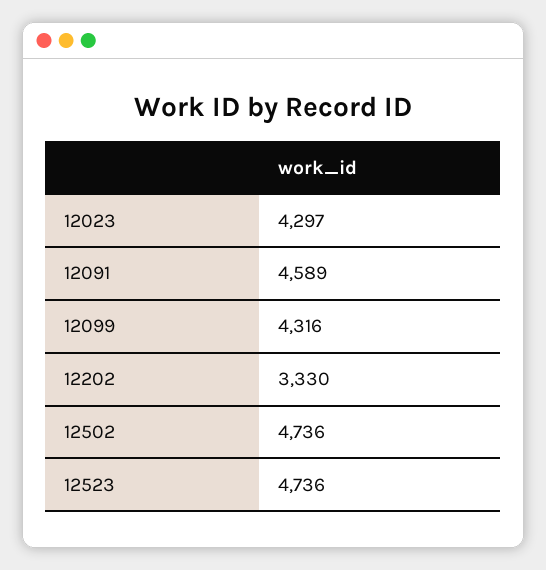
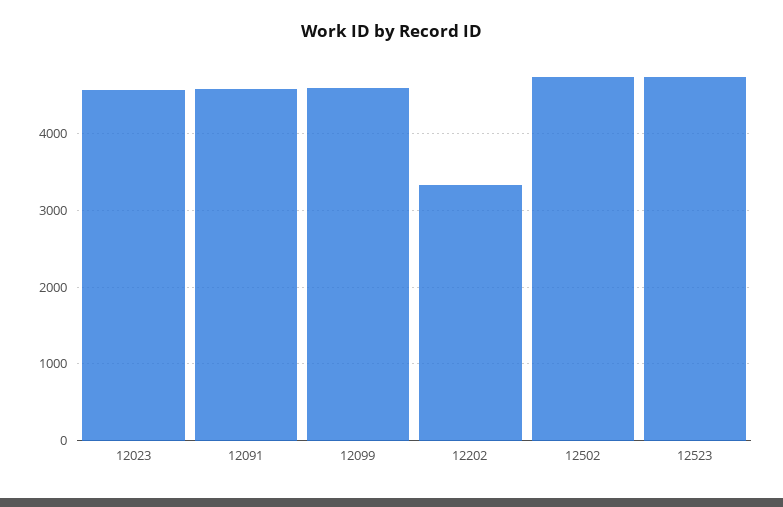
  {
-   "12023": 4297,
+   "12023": 4600,
    "12091": 4589,
-   "12099": 4316,
+   "12099": 4600,
    "12202": 3330,
    "12502": 4736,
    "12523": 4736
  }

